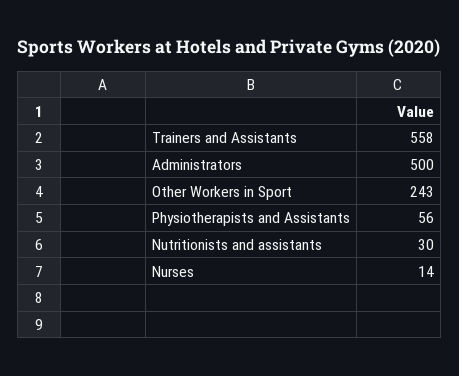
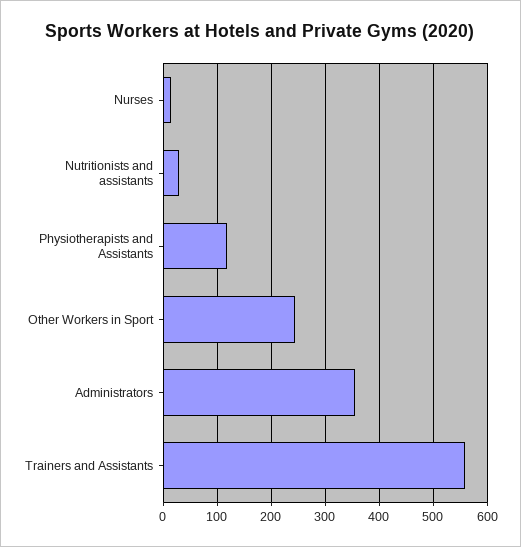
  {
    "Trainers and Assistants": 558,
-   "Administrators": 500,
+   "Administrators": 360,
    "Other Workers in Sport": 243,
-   "Physiotherapists and Assistants": 56,
+   "Physiotherapists and Assistants": 120,
    "Nutritionists and assistants": 30,
    "Nurses": 14
  }

